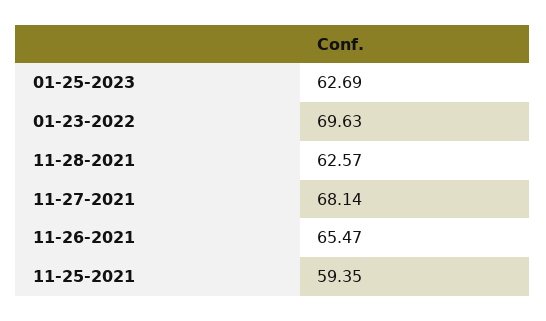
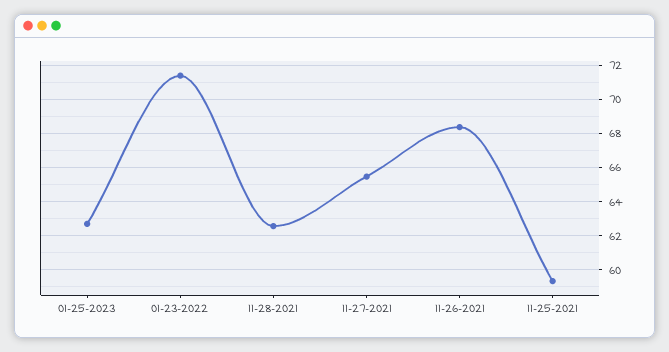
  {
    "01-25-2023": 62.69,
-   "01-23-2022": 69.63,
+   "01-23-2022": 71.5,
    "11-28-2021": 62.57,
-   "11-27-2021": 68.14,
+   "11-27-2021": 65.5,
-   "11-26-2021": 65.47,
+   "11-26-2021": 68.5,
    "11-25-2021": 59.35
  }

